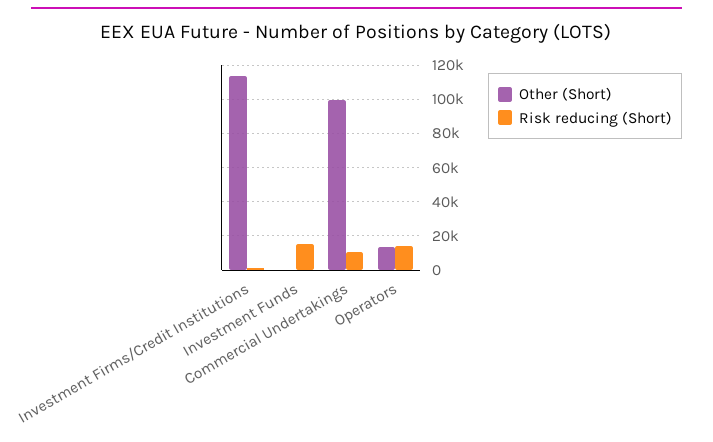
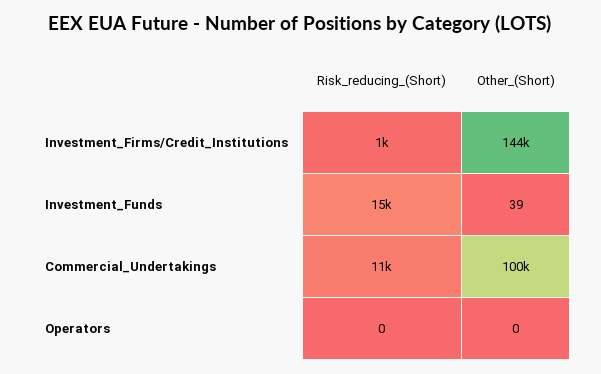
  {
    "Other (Short)": {
-     "Investment Firms/Credit Institutions": 115000,
+     "Investment Firms/Credit Institutions": 144000,
      "Investment Funds": 39,
      "Commercial Undertakings": 100000,
-     "Operators": 15000
+     "Operators": 0
    },
    "Risk reducing (Short)": {
      "Investment Firms/Credit Institutions": 1000,
      "Investment Funds": 15000,
      "Commercial Undertakings": 11000,
-     "Operators": 15000
+     "Operators": 0
    }
  }

